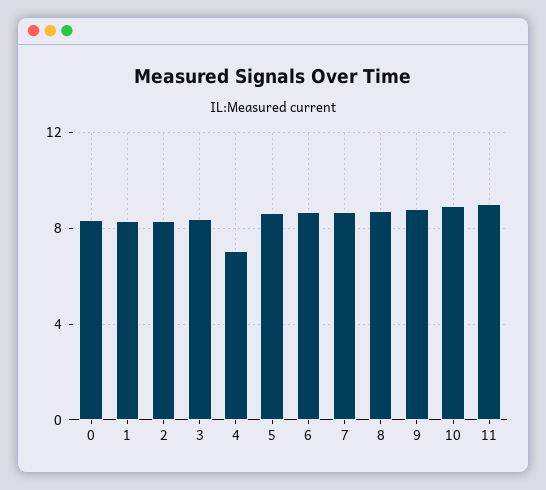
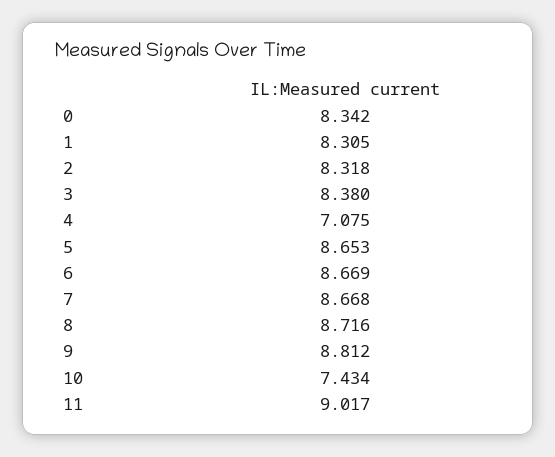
  {
    "0": 8.342,
    "1": 8.305,
    "2": 8.318,
    "3": 8.38,
    "4": 7.075,
    "5": 8.653,
    "6": 8.669,
    "7": 8.668,
    "8": 8.716,
    "9": 8.812,
-   "10": 9,
+   "10": 7.434,
    "11": 9.017
  }

